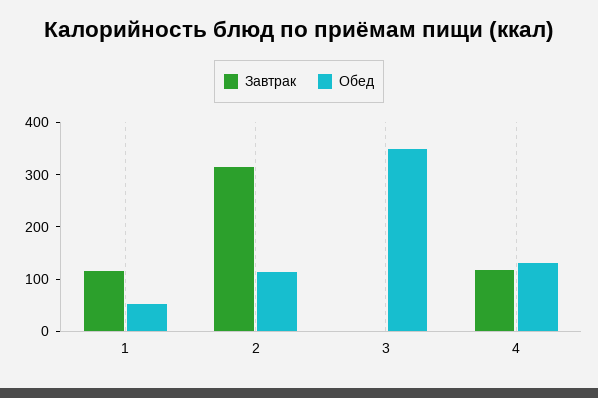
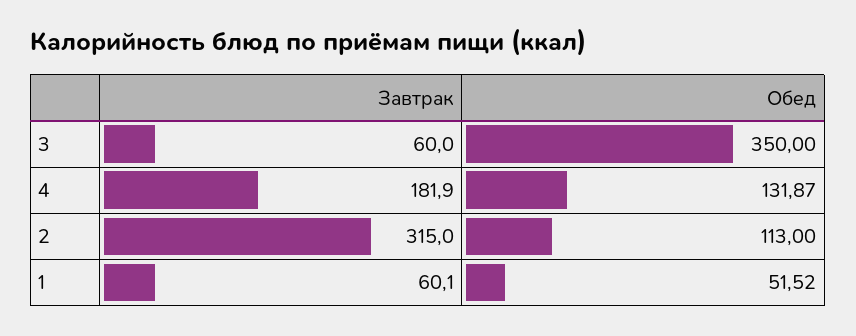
  {
    "Завтрак": {
-     "1": 120,
+     "1": 60.1,
      "2": 315,
-     "3": 0,
+     "3": 60,
-     "4": 120
+     "4": 181.9
    },
    "Обед": {
      "1": 51.52,
      "2": 113,
      "3": 350,
      "4": 131.87
    }
  }

